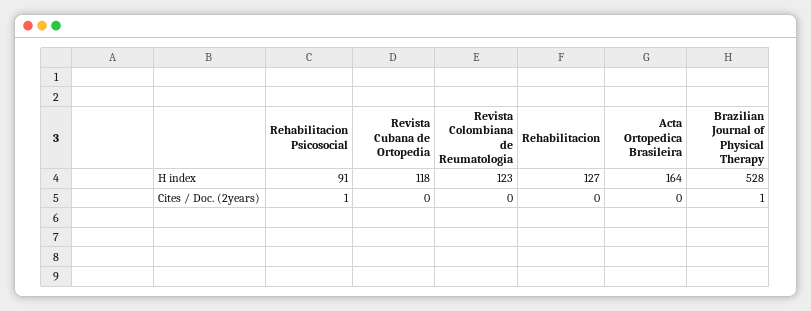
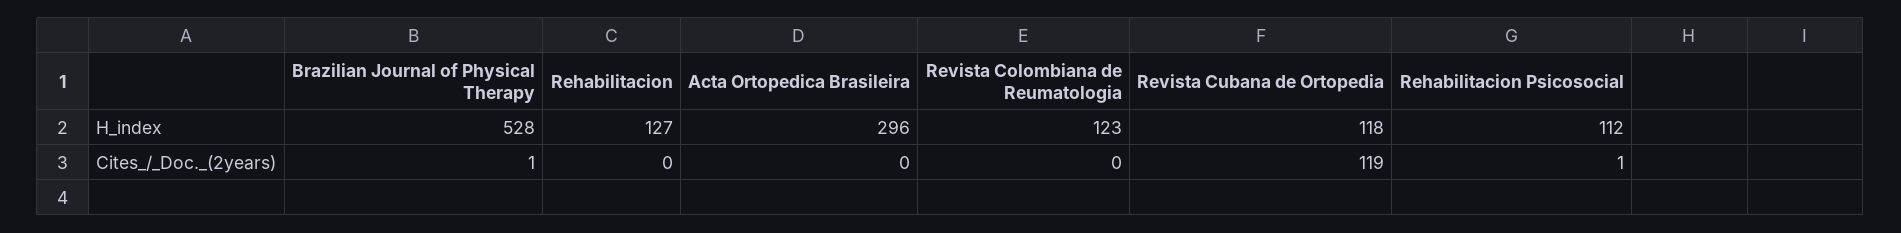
  {
    "Rehabilitacion Psicosocial": {
-     "H index": 91,
+     "H index": 112,
      "Cites / Doc. (2years)": 1
    },
    "Revista Cubana de Ortopedia": {
      "H index": 118,
-     "Cites / Doc. (2years)": 0
+     "Cites / Doc. (2years)": 119
    },
    "Revista Colombiana de Reumatologia": {
      "H index": 123,
      "Cites / Doc. (2years)": 0
    },
    "Rehabilitacion": {
      "H index": 127,
      "Cites / Doc. (2years)": 0
    },
    "Acta Ortopedica Brasileira": {
-     "H index": 164,
+     "H index": 296,
      "Cites / Doc. (2years)": 0
    },
    "Brazilian Journal of Physical Therapy": {
      "H index": 528,
      "Cites / Doc. (2years)": 1
    }
  }

